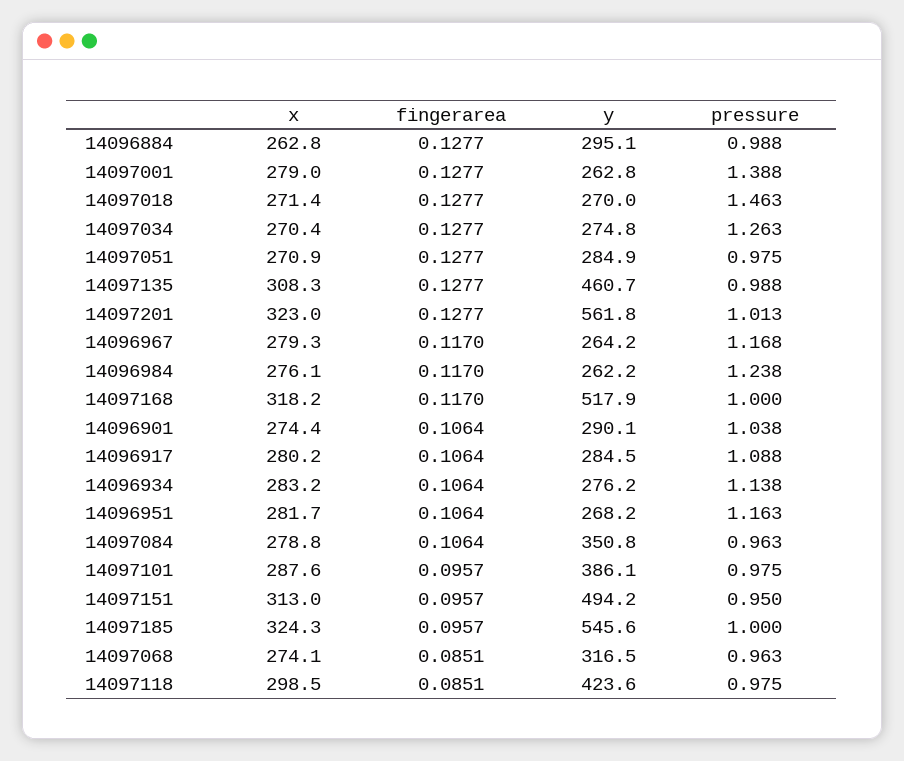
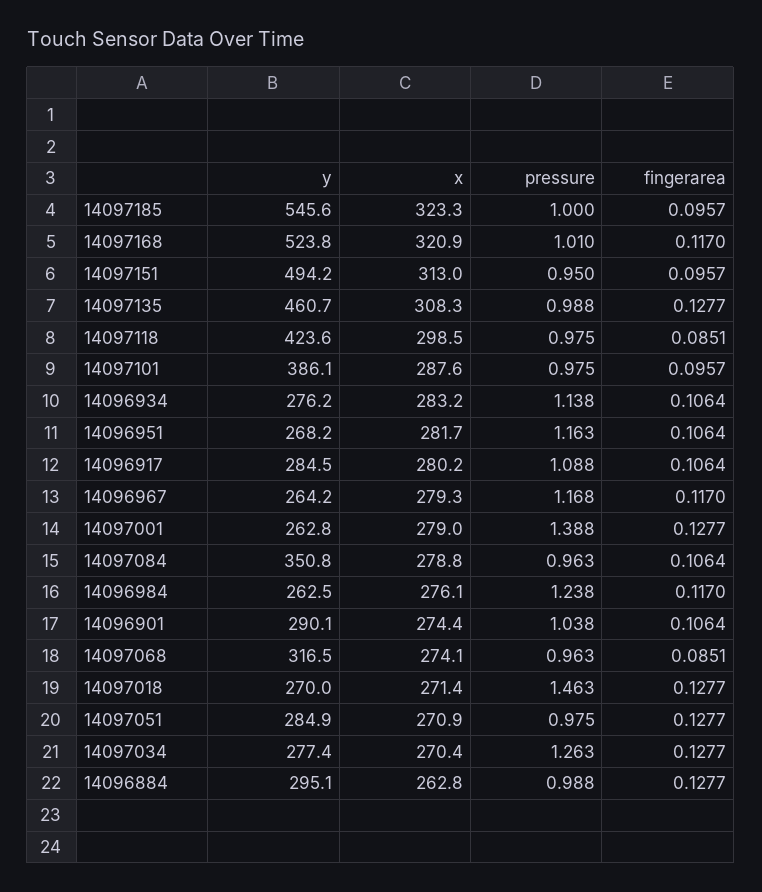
  {
    "x": {
      "14096884": 262.8,
      "14097001": 279,
      "14097018": 271.4,
      "14097034": 270.4,
      "14097051": 270.9,
      "14097135": 308.3,
-     "14097201": 323,
      "14096967": 279.3,
      "14096984": 276.1,
-     "14097168": 318.2,
+     "14097168": 320.9,
      "14096901": 274.4,
      "14096917": 280.2,
      "14096934": 283.2,
      "14096951": 281.7,
      "14097084": 278.8,
      "14097101": 287.6,
      "14097151": 313,
-     "14097185": 324.3,
+     "14097185": 323.3,
      "14097068": 274.1,
      "14097118": 298.5
    },
    "fingerarea": {
      "14096884": 0.1277,
      "14097001": 0.1277,
      "14097018": 0.1277,
      "14097034": 0.1277,
      "14097051": 0.1277,
      "14097135": 0.1277,
-     "14097201": 0.1277,
      "14096967": 0.117,
      "14096984": 0.117,
      "14097168": 0.117,
      "14096901": 0.1064,
      "14096917": 0.1064,
      "14096934": 0.1064,
      "14096951": 0.1064,
      "14097084": 0.1064,
      "14097101": 0.0957,
      "14097151": 0.0957,
      "14097185": 0.0957,
      "14097068": 0.0851,
      "14097118": 0.0851
    },
    "y": {
      "14096884": 295.1,
      "14097001": 262.8,
      "14097018": 270,
-     "14097034": 274.8,
+     "14097034": 277.4,
      "14097051": 284.9,
      "14097135": 460.7,
-     "14097201": 561.8,
      "14096967": 264.2,
-     "14096984": 262.2,
+     "14096984": 262.5,
-     "14097168": 517.9,
+     "14097168": 523.8,
      "14096901": 290.1,
      "14096917": 284.5,
      "14096934": 276.2,
      "14096951": 268.2,
      "14097084": 350.8,
      "14097101": 386.1,
      "14097151": 494.2,
      "14097185": 545.6,
      "14097068": 316.5,
      "14097118": 423.6
    },
    "pressure": {
      "14096884": 0.988,
      "14097001": 1.388,
      "14097018": 1.463,
      "14097034": 1.263,
      "14097051": 0.975,
      "14097135": 0.988,
-     "14097201": 1.013,
      "14096967": 1.168,
      "14096984": 1.238,
-     "14097168": 1,
+     "14097168": 1.01,
      "14096901": 1.038,
      "14096917": 1.088,
      "14096934": 1.138,
      "14096951": 1.163,
      "14097084": 0.963,
      "14097101": 0.975,
      "14097151": 0.95,
      "14097185": 1,
      "14097068": 0.963,
      "14097118": 0.975
    }
  }

